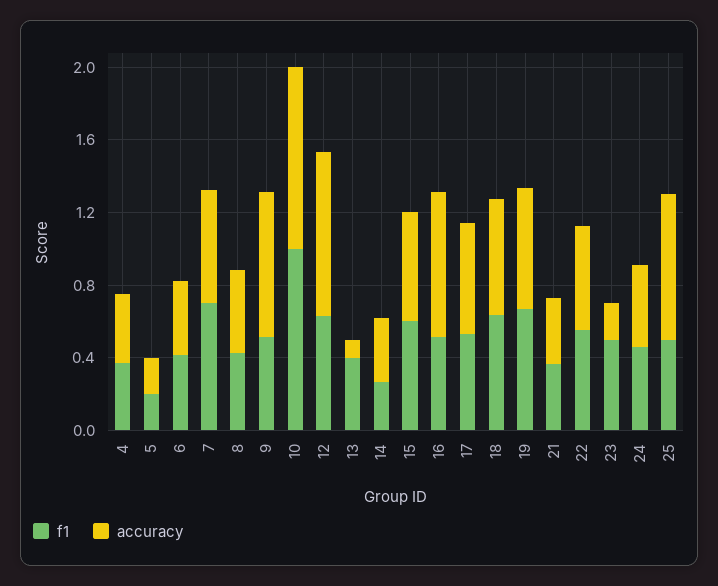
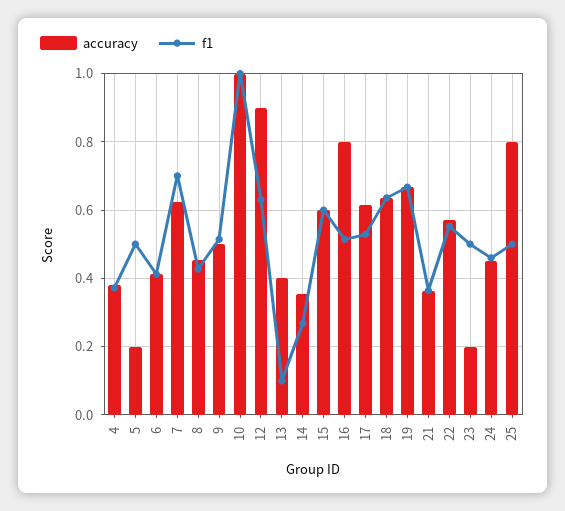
  {
    "f1": {
      "4": 0.38,
-     "5": 0.2,
+     "5": 0.5,
      "6": 0.42,
      "7": 0.7,
      "8": 0.42,
      "9": 0.52,
      "10": 1,
      "12": 0.64,
-     "13": 0.4,
+     "13": 0.1,
      "14": 0.26,
      "15": 0.6,
      "16": 0.52,
      "17": 0.52,
      "18": 0.64,
      "19": 0.66,
      "21": 0.36,
      "22": 0.56,
      "23": 0.5,
      "24": 0.46,
      "25": 0.5
    },
    "accuracy": {
      "4": 0.38,
      "5": 0.2,
      "6": 0.42,
      "7": 0.62,
      "8": 0.46,
-     "9": 0.8,
+     "9": 0.5,
      "10": 1,
      "12": 0.9,
-     "13": 0.1,
+     "13": 0.4,
      "14": 0.36,
      "15": 0.6,
      "16": 0.8,
      "17": 0.62,
      "18": 0.64,
      "19": 0.66,
      "21": 0.36,
      "22": 0.58,
      "23": 0.2,
      "24": 0.46,
      "25": 0.8
    }
  }

